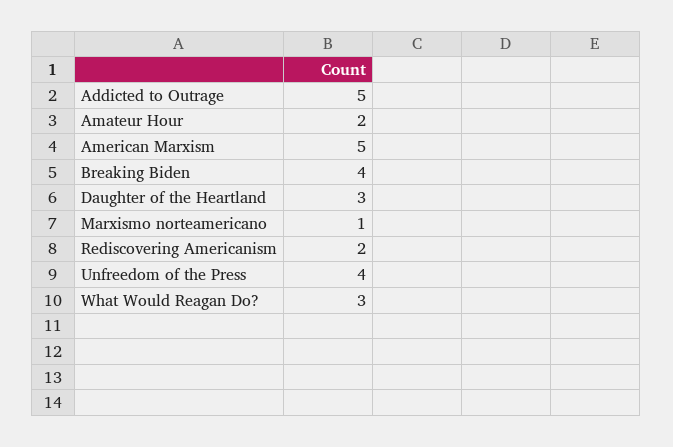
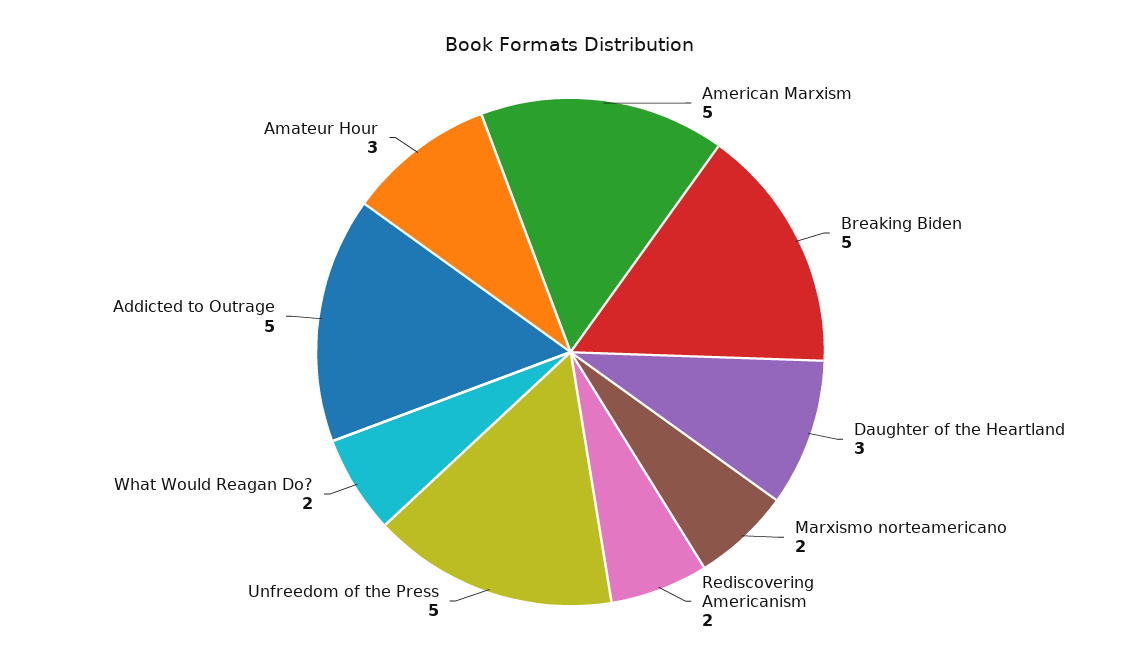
  {
    "Addicted to Outrage": 5,
-   "Amateur Hour": 2,
+   "Amateur Hour": 3,
    "American Marxism": 5,
-   "Breaking Biden": 4,
+   "Breaking Biden": 5,
    "Daughter of the Heartland": 3,
-   "Marxismo norteamericano": 1,
+   "Marxismo norteamericano": 2,
    "Rediscovering Americanism": 2,
-   "Unfreedom of the Press": 4,
+   "Unfreedom of the Press": 5,
-   "What Would Reagan Do?": 3
+   "What Would Reagan Do?": 2
  }

